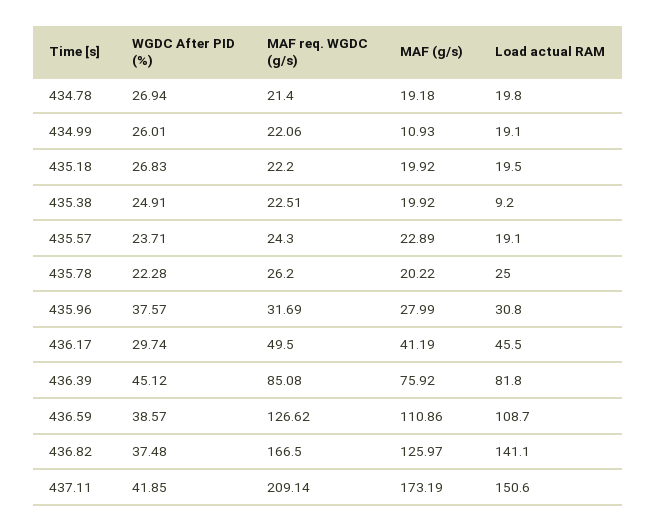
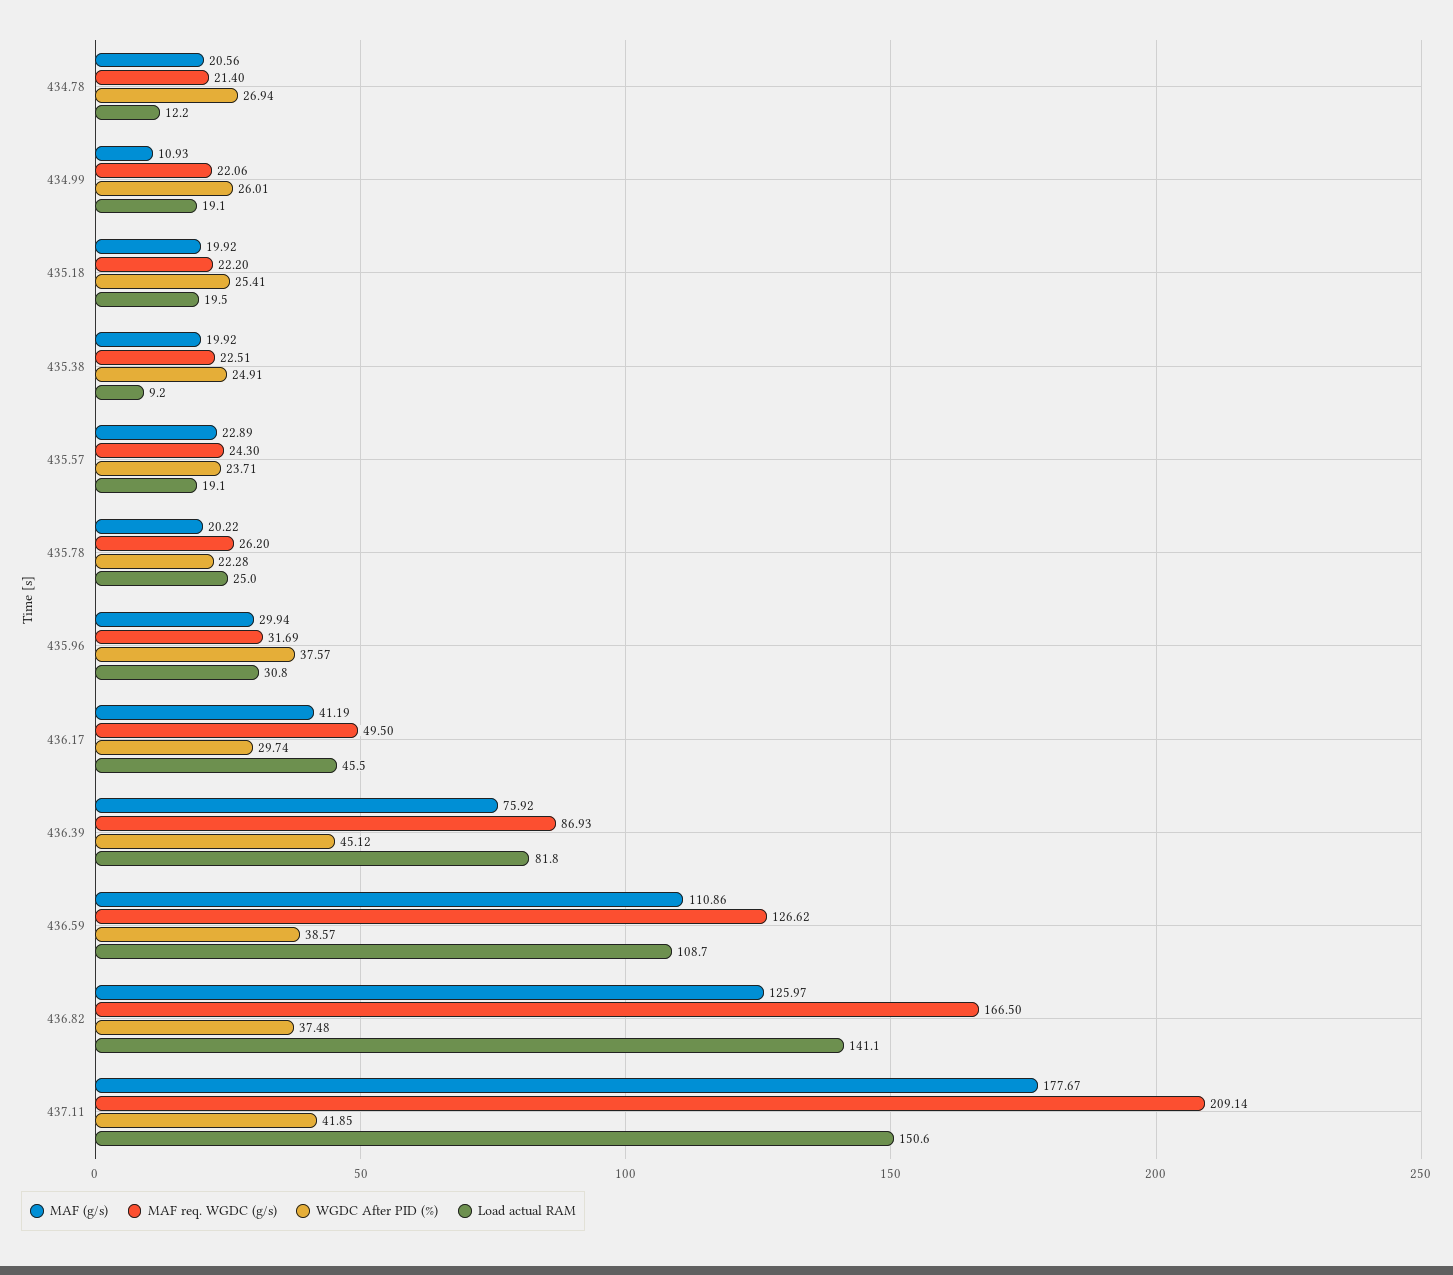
  {
    "WGDC After PID (%)": {
      "434.78": 26.94,
      "434.99": 26.01,
-     "435.18": 26.83,
+     "435.18": 25.41,
      "435.38": 24.91,
      "435.57": 23.71,
      "435.78": 22.28,
      "435.96": 37.57,
      "436.17": 29.74,
      "436.39": 45.12,
      "436.59": 38.57,
      "436.82": 37.48,
      "437.11": 41.85
    },
    "MAF req. WGDC (g/s)": {
      "434.78": 21.4,
      "434.99": 22.06,
      "435.18": 22.2,
      "435.38": 22.51,
      "435.57": 24.3,
      "435.78": 26.2,
      "435.96": 31.69,
      "436.17": 49.5,
-     "436.39": 85.08,
+     "436.39": 86.93,
      "436.59": 126.62,
      "436.82": 166.5,
      "437.11": 209.14
    },
    "MAF (g/s)": {
-     "434.78": 19.18,
+     "434.78": 20.56,
      "434.99": 10.93,
      "435.18": 19.92,
      "435.38": 19.92,
      "435.57": 22.89,
      "435.78": 20.22,
-     "435.96": 27.99,
+     "435.96": 29.94,
      "436.17": 41.19,
      "436.39": 75.92,
      "436.59": 110.86,
      "436.82": 125.97,
-     "437.11": 173.19
+     "437.11": 177.67
    },
    "Load actual RAM": {
-     "434.78": 19.8,
+     "434.78": 12.2,
      "434.99": 19.1,
      "435.18": 19.5,
      "435.38": 9.2,
      "435.57": 19.1,
      "435.78": 25,
      "435.96": 30.8,
      "436.17": 45.5,
      "436.39": 81.8,
      "436.59": 108.7,
      "436.82": 141.1,
      "437.11": 150.6
    }
  }

